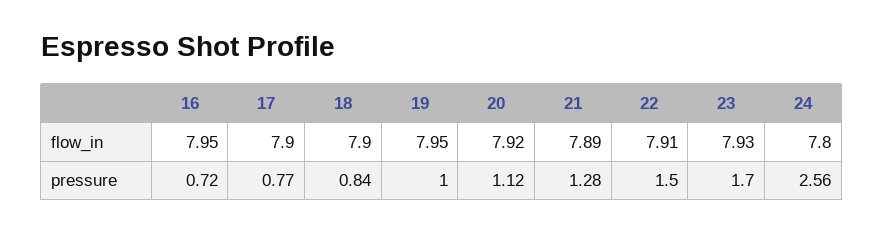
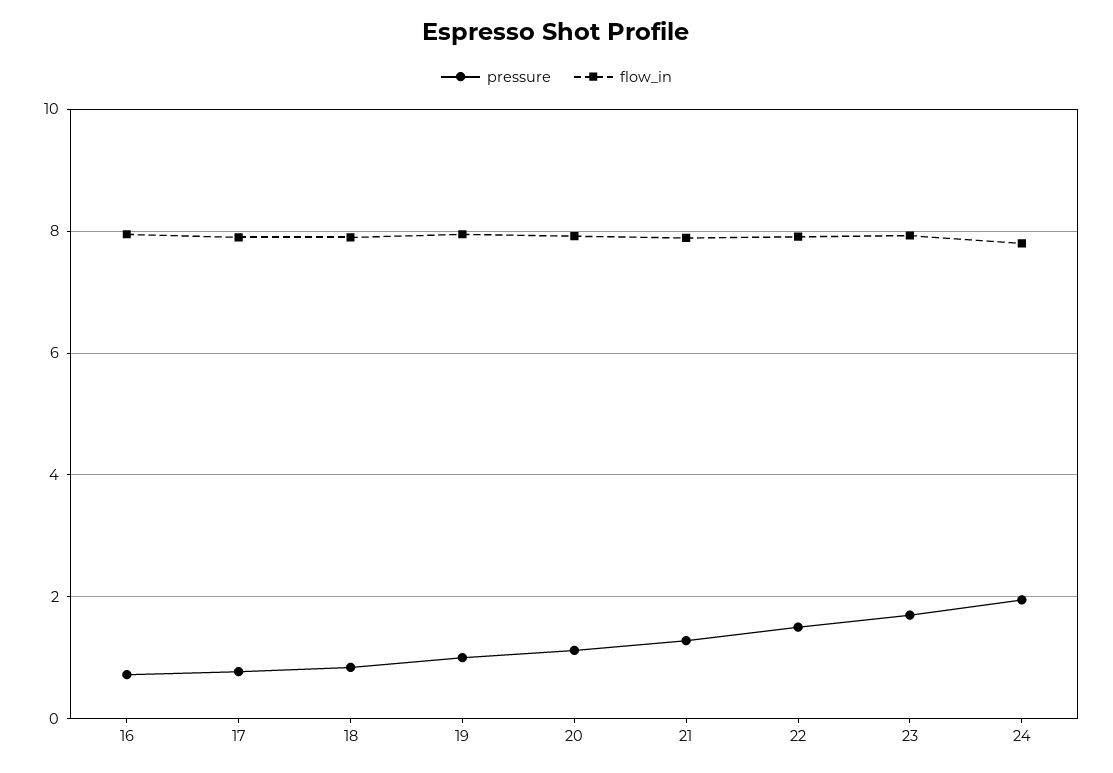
  {
    "flow_in": {
      "16": 7.95,
      "17": 7.9,
      "18": 7.9,
      "19": 7.95,
      "20": 7.92,
      "21": 7.89,
      "22": 7.91,
      "23": 7.93,
      "24": 7.8
    },
    "pressure": {
      "16": 0.72,
      "17": 0.77,
      "18": 0.84,
      "19": 1,
      "20": 1.12,
      "21": 1.28,
      "22": 1.5,
      "23": 1.7,
-     "24": 2.56
+     "24": 2
    }
  }

